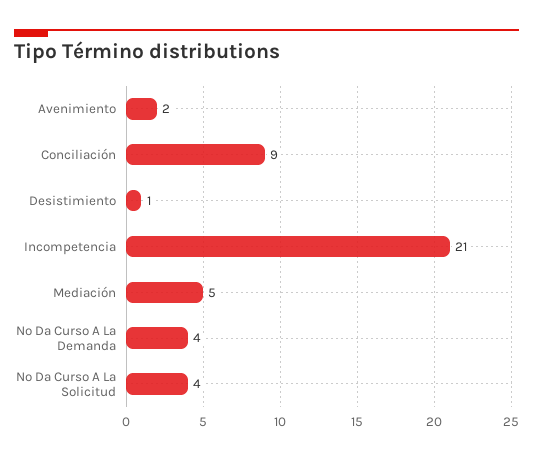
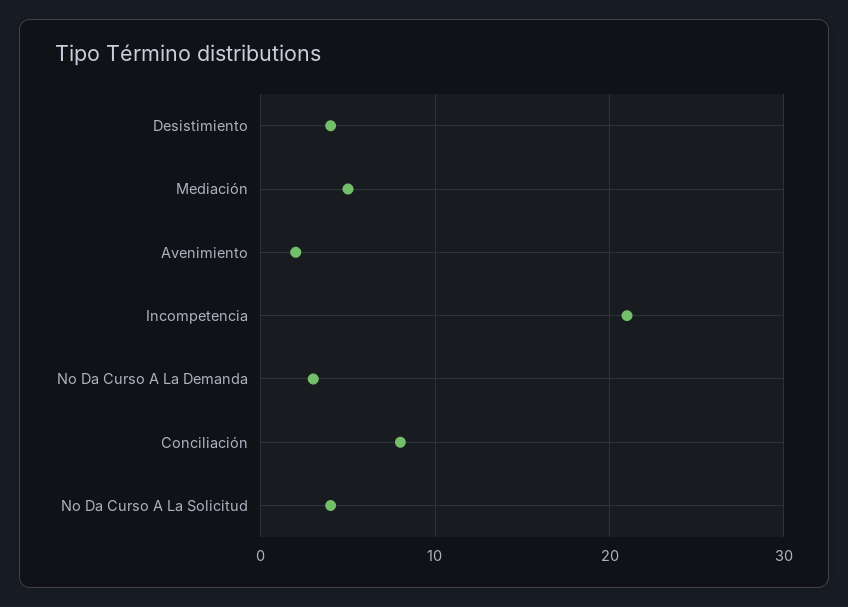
  {
    "Avenimiento": 2,
-   "Conciliación": 9,
+   "Conciliación": 8,
-   "Desistimiento": 1,
+   "Desistimiento": 4,
    "Incompetencia": 21,
    "Mediación": 5,
-   "No Da Curso A La Demanda": 4,
+   "No Da Curso A La Demanda": 3,
    "No Da Curso A La Solicitud": 4
  }

